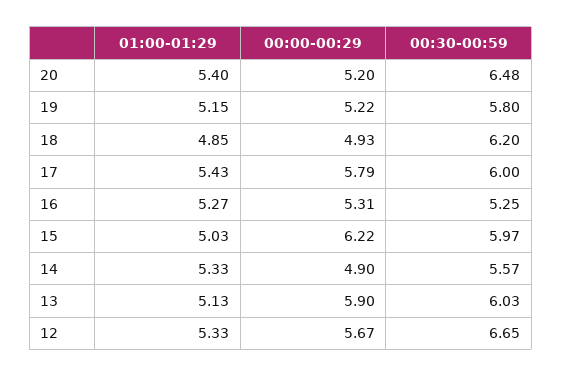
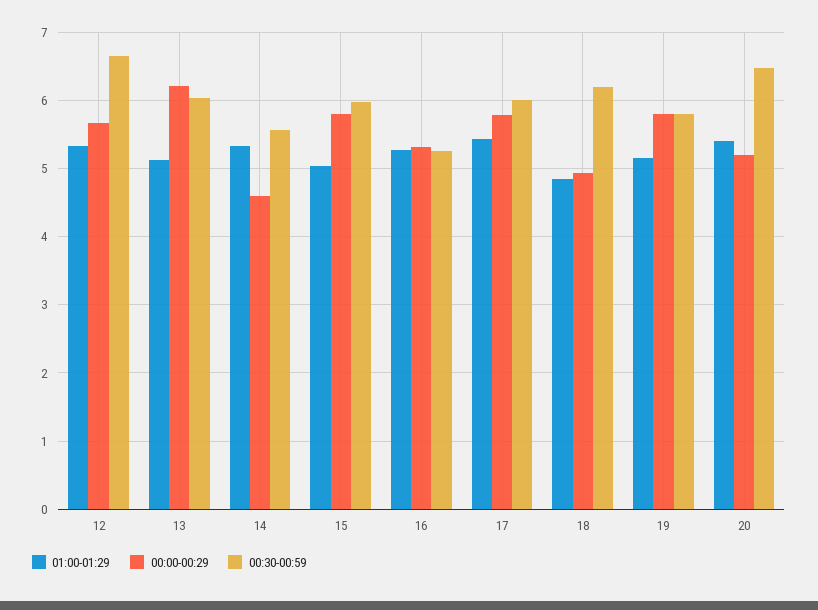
  {
    "01:00-01:29": {
      "20": 5.4,
      "19": 5.15,
      "18": 4.85,
      "17": 5.43,
      "16": 5.27,
      "15": 5.03,
      "14": 5.33,
      "13": 5.13,
      "12": 5.33
    },
    "00:00-00:29": {
      "20": 5.2,
-     "19": 5.22,
+     "19": 5.8,
      "18": 4.93,
      "17": 5.79,
      "16": 5.31,
-     "15": 6.22,
+     "15": 5.8,
-     "14": 4.9,
+     "14": 4.6,
-     "13": 5.9,
+     "13": 6.2,
      "12": 5.67
    },
    "00:30-00:59": {
      "20": 6.48,
      "19": 5.8,
      "18": 6.2,
      "17": 6,
      "16": 5.25,
      "15": 5.97,
      "14": 5.57,
      "13": 6.03,
      "12": 6.65
    }
  }

